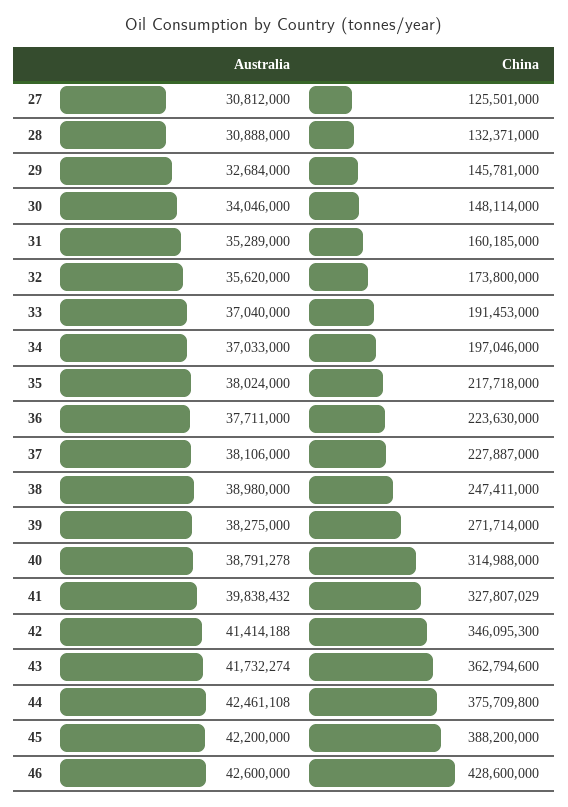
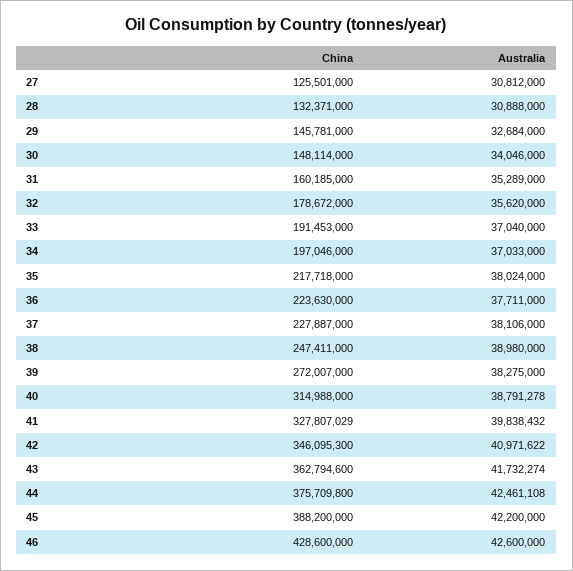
  {
    "Australia": {
      "27": 30812000,
      "28": 30888000,
      "29": 32684000,
      "30": 34046000,
      "31": 35289000,
      "32": 35620000,
      "33": 37040000,
      "34": 37033000,
      "35": 38024000,
      "36": 37711000,
      "37": 38106000,
      "38": 38980000,
      "39": 38275000,
      "40": 38791278,
      "41": 39838432,
-     "42": 41414188,
+     "42": 40971622,
      "43": 41732274,
      "44": 42461108,
      "45": 42200000,
      "46": 42600000
    },
    "China": {
      "27": 125501000,
      "28": 132371000,
      "29": 145781000,
      "30": 148114000,
      "31": 160185000,
-     "32": 173800000,
+     "32": 178672000,
      "33": 191453000,
      "34": 197046000,
      "35": 217718000,
      "36": 223630000,
      "37": 227887000,
      "38": 247411000,
-     "39": 271714000,
+     "39": 272007000,
      "40": 314988000,
      "41": 327807029,
      "42": 346095300,
      "43": 362794600,
      "44": 375709800,
      "45": 388200000,
      "46": 428600000
    }
  }

